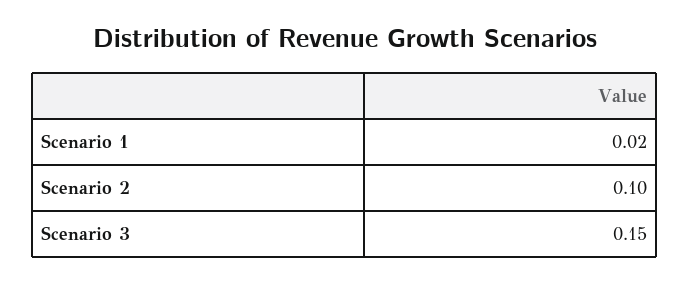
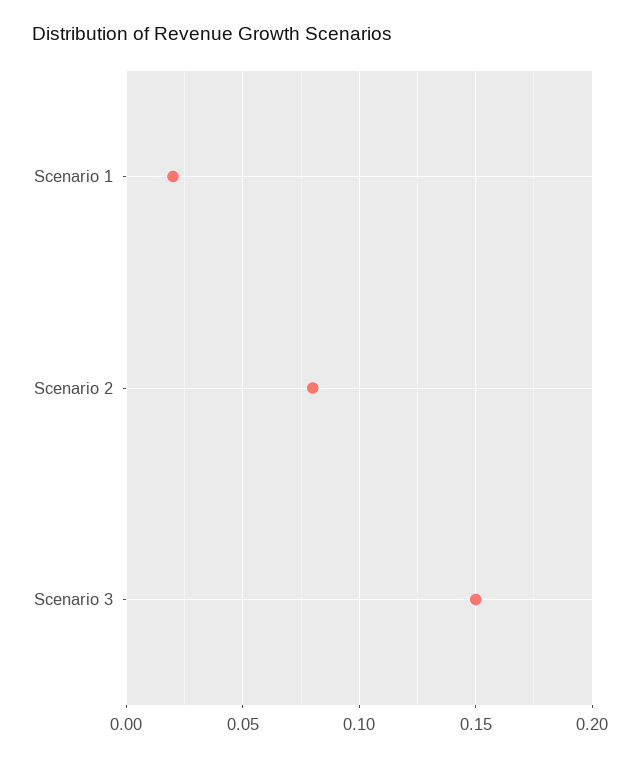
  {
    "Scenario 1": 0.02,
-   "Scenario 2": 0.1,
+   "Scenario 2": 0.08,
    "Scenario 3": 0.15
  }

